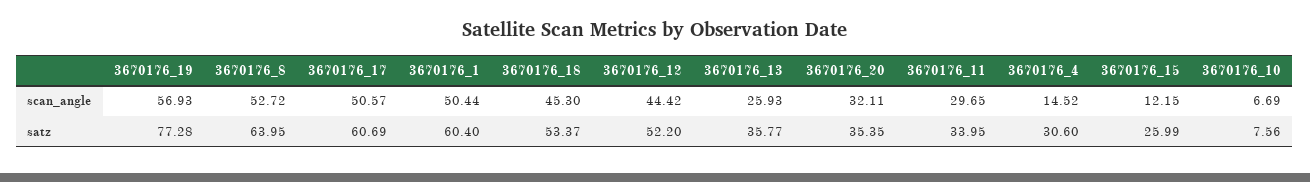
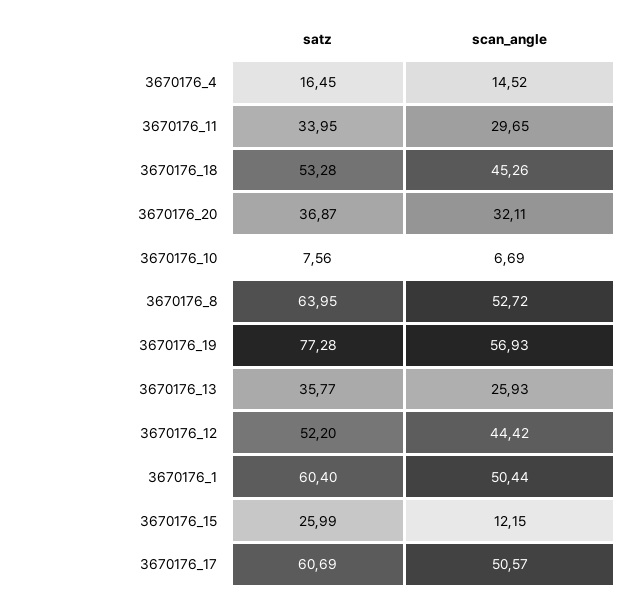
  {
    "3670176_19": {
      "scan_angle": 56.93,
      "satz": 77.28
    },
    "3670176_8": {
      "scan_angle": 52.72,
      "satz": 63.95
    },
    "3670176_17": {
      "scan_angle": 50.57,
      "satz": 60.69
    },
    "3670176_1": {
      "scan_angle": 50.44,
      "satz": 60.4
    },
    "3670176_18": {
-     "scan_angle": 45.3,
+     "scan_angle": 45.26,
-     "satz": 53.37
+     "satz": 53.28
    },
    "3670176_12": {
      "scan_angle": 44.42,
      "satz": 52.2
    },
    "3670176_13": {
      "scan_angle": 25.93,
      "satz": 35.77
    },
    "3670176_20": {
      "scan_angle": 32.11,
-     "satz": 35.35
+     "satz": 36.87
    },
    "3670176_11": {
      "scan_angle": 29.65,
      "satz": 33.95
    },
    "3670176_4": {
      "scan_angle": 14.52,
-     "satz": 30.6
+     "satz": 16.45
    },
    "3670176_15": {
      "scan_angle": 12.15,
      "satz": 25.99
    },
    "3670176_10": {
      "scan_angle": 6.69,
      "satz": 7.56
    }
  }

